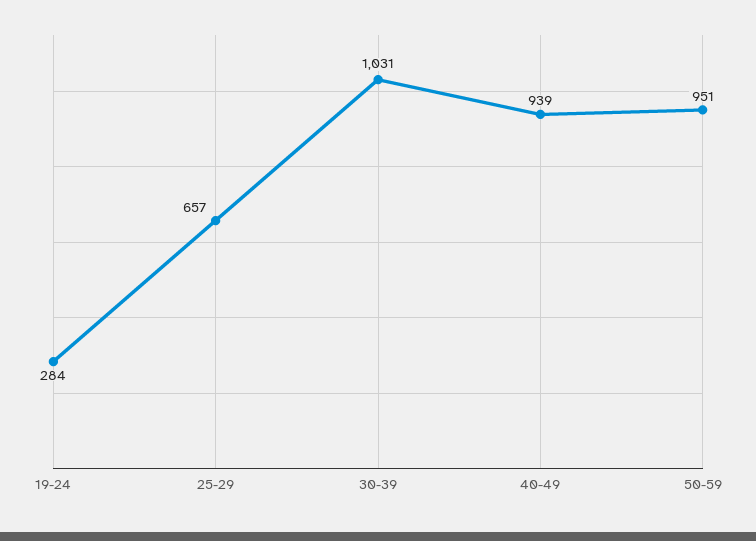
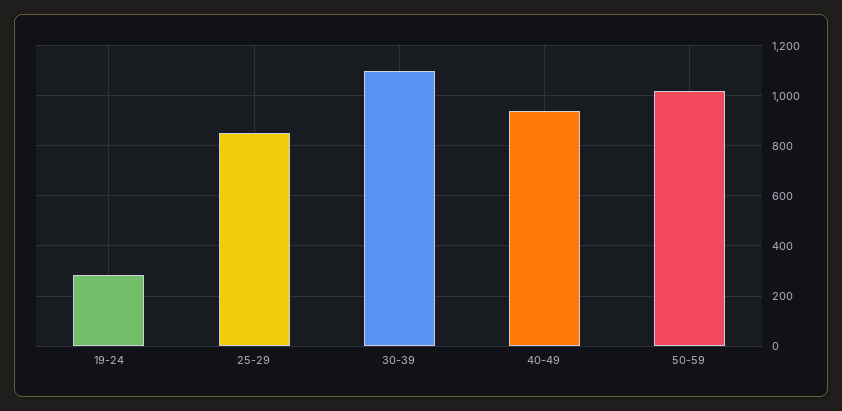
  {
    "19-24": 284,
-   "25-29": 657,
+   "25-29": 850,
-   "30-39": 1031,
+   "30-39": 1100,
    "40-49": 939,
-   "50-59": 951
+   "50-59": 1025
  }

